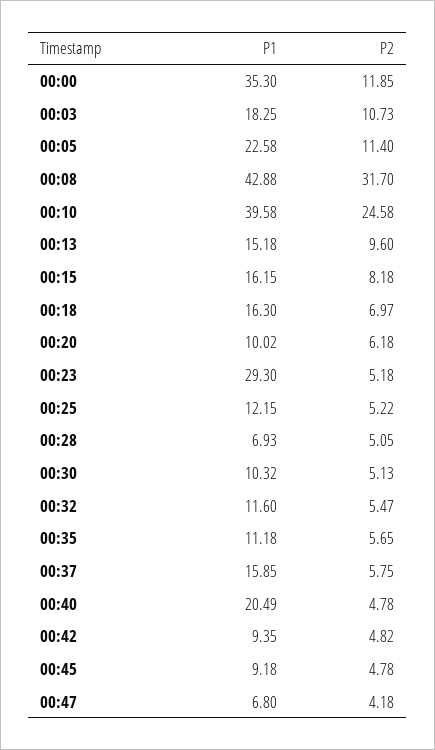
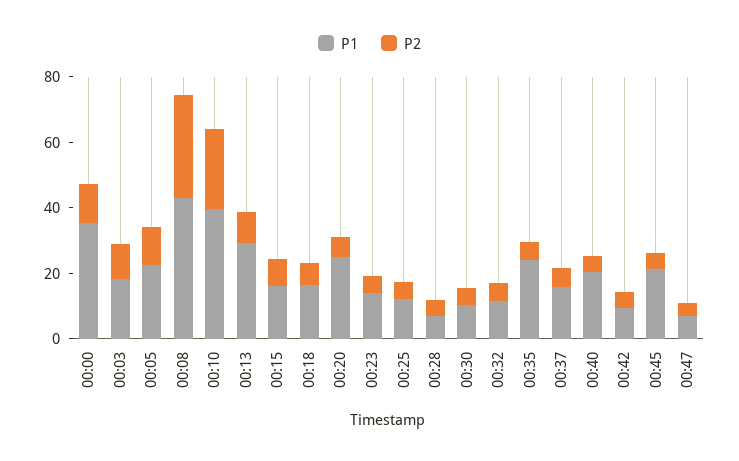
  {
    "P1": {
      "00:00": 35.3,
      "00:03": 18.25,
      "00:05": 22.58,
      "00:08": 42.88,
      "00:10": 39.58,
-     "00:13": 15.18,
+     "00:13": 30,
      "00:15": 16.15,
      "00:18": 16.3,
-     "00:20": 10.02,
+     "00:20": 25,
-     "00:23": 29.3,
+     "00:23": 15,
      "00:25": 12.15,
      "00:28": 6.93,
      "00:30": 10.32,
      "00:32": 11.6,
-     "00:35": 11.18,
+     "00:35": 25,
      "00:37": 15.85,
      "00:40": 20.49,
      "00:42": 9.35,
-     "00:45": 9.18,
+     "00:45": 20,
      "00:47": 6.8
    },
    "P2": {
      "00:00": 11.85,
      "00:03": 10.73,
      "00:05": 11.4,
      "00:08": 31.7,
      "00:10": 24.58,
      "00:13": 9.6,
      "00:15": 8.18,
      "00:18": 6.97,
      "00:20": 6.18,
      "00:23": 5.18,
      "00:25": 5.22,
      "00:28": 5.05,
      "00:30": 5.13,
      "00:32": 5.47,
      "00:35": 5.65,
      "00:37": 5.75,
      "00:40": 4.78,
      "00:42": 4.82,
      "00:45": 4.78,
      "00:47": 4.18
    }
  }

